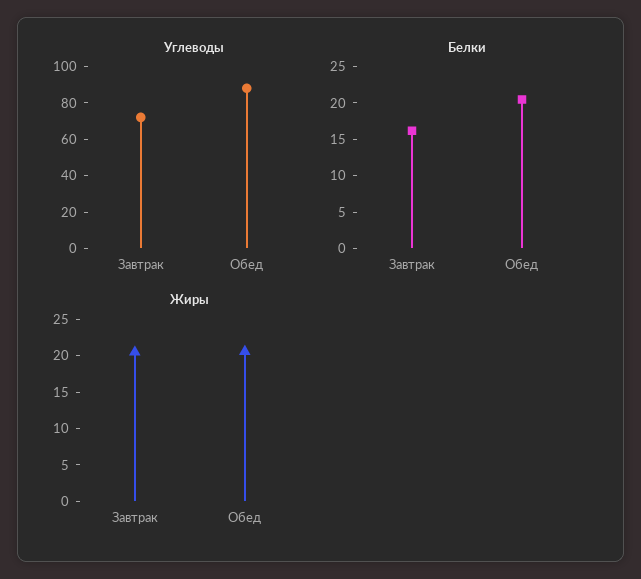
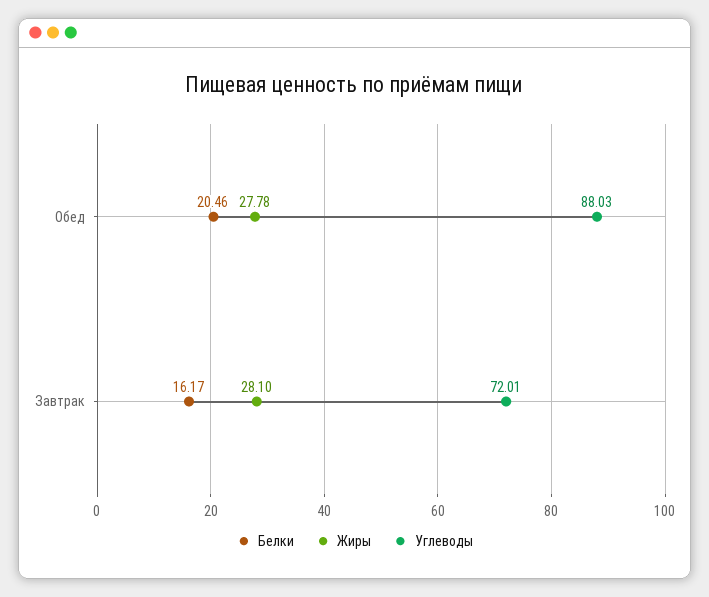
  {
    "Углеводы": {
      "Завтрак": 72.01,
      "Обед": 88.03
    },
    "Белки": {
      "Завтрак": 16.17,
      "Обед": 20.46
    },
    "Жиры": {
-     "Завтрак": 20,
+     "Завтрак": 28.1,
-     "Обед": 20
+     "Обед": 27.78
    }
  }

